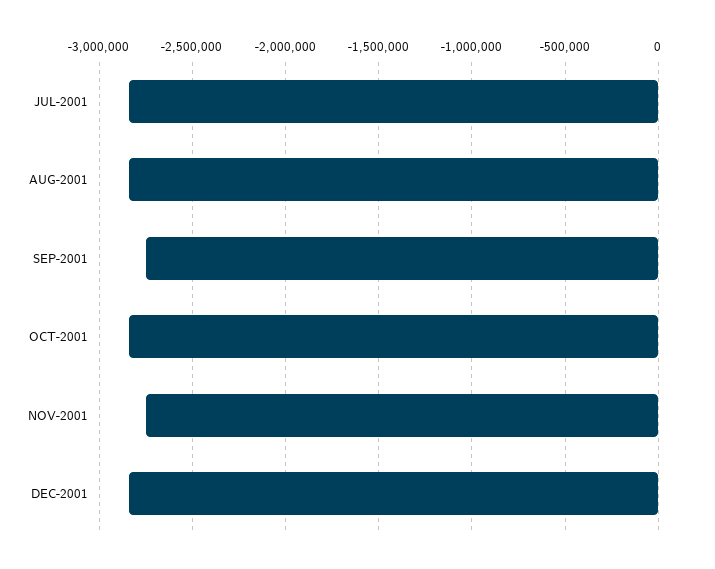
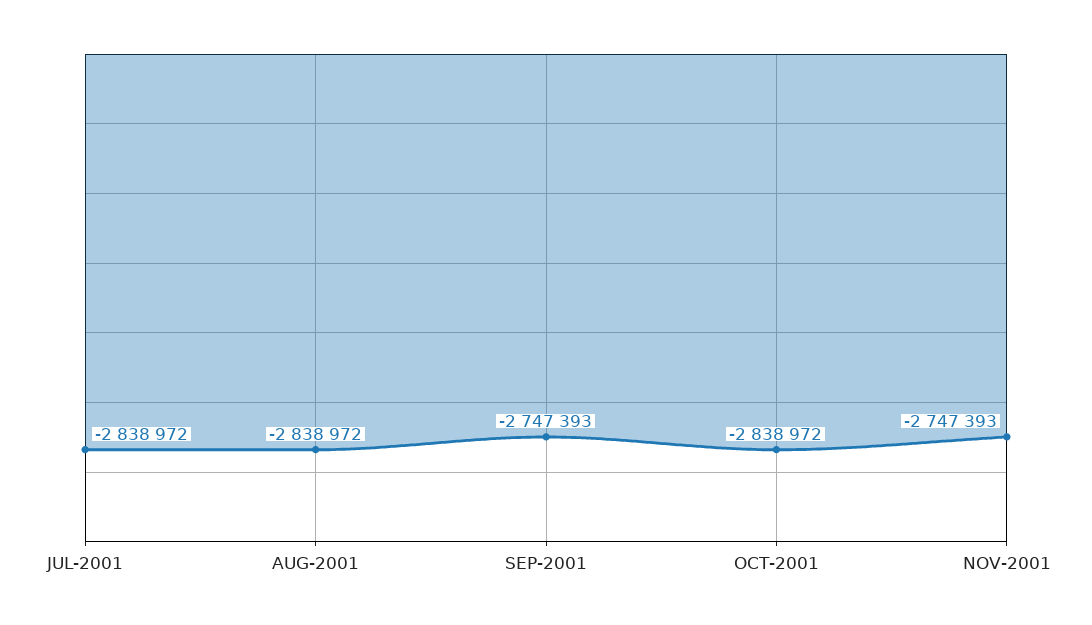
  {
    "JUL-2001": -2838972,
    "AUG-2001": -2838972,
    "SEP-2001": -2747393,
    "OCT-2001": -2838972,
-   "NOV-2001": -2747393,
+   "NOV-2001": -2747393
-   "DEC-2001": -2850000
  }

